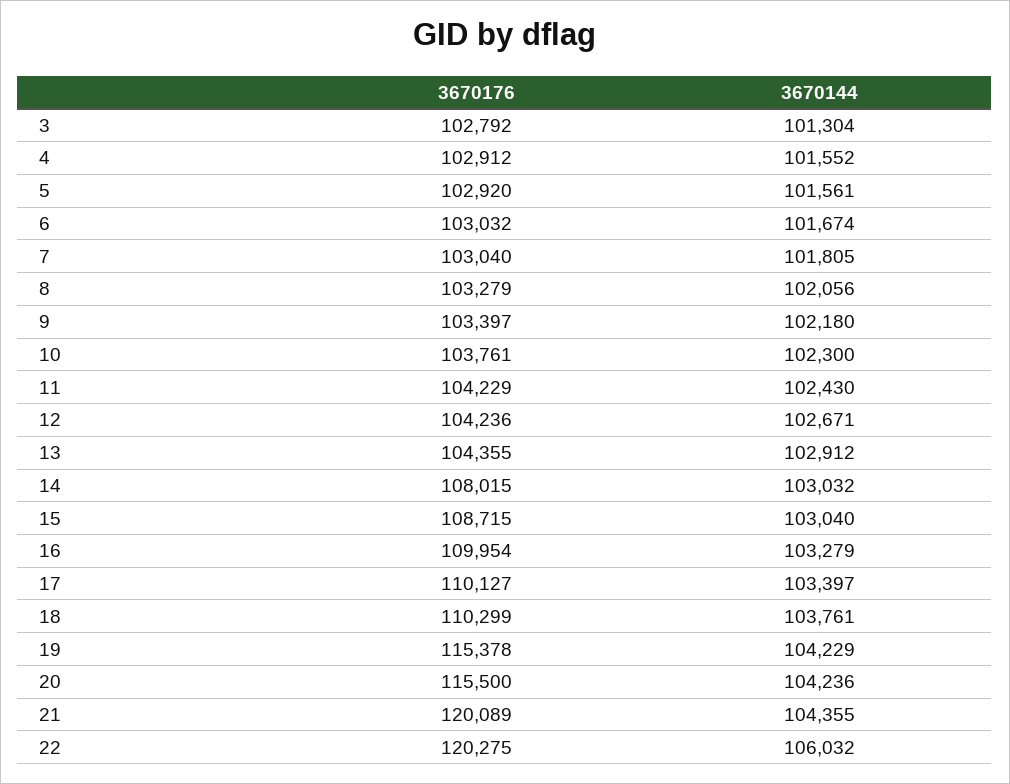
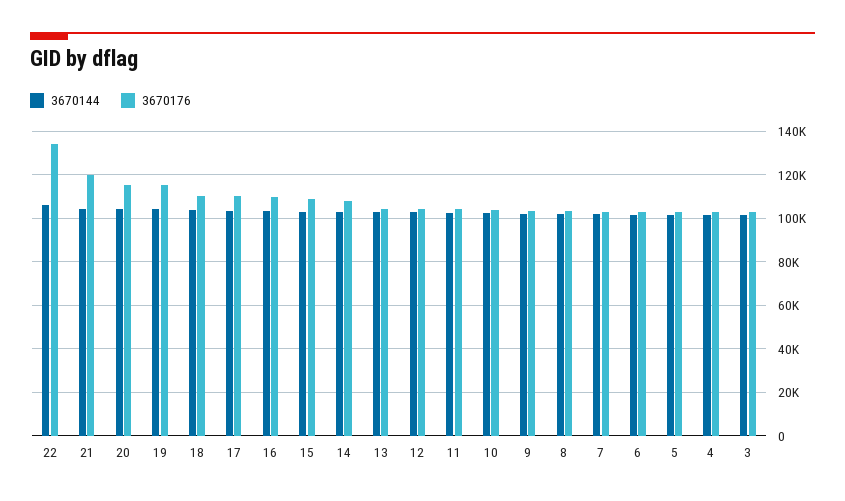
  {
    "3670176": {
      "3": 102792,
      "4": 102912,
      "5": 102920,
      "6": 103032,
      "7": 103040,
      "8": 103279,
      "9": 103397,
      "10": 103761,
      "11": 104229,
      "12": 104236,
      "13": 104355,
      "14": 108015,
      "15": 108715,
      "16": 109954,
      "17": 110127,
      "18": 110299,
      "19": 115378,
      "20": 115500,
      "21": 120089,
-     "22": 120275
+     "22": 135000
    },
    "3670144": {
      "3": 101304,
      "4": 101552,
      "5": 101561,
      "6": 101674,
      "7": 101805,
      "8": 102056,
      "9": 102180,
      "10": 102300,
      "11": 102430,
      "12": 102671,
      "13": 102912,
      "14": 103032,
      "15": 103040,
      "16": 103279,
      "17": 103397,
      "18": 103761,
      "19": 104229,
      "20": 104236,
      "21": 104355,
      "22": 106032
    }
  }

